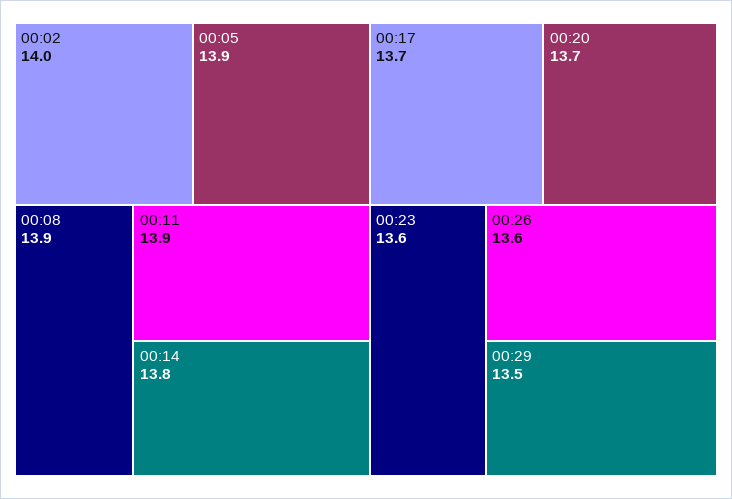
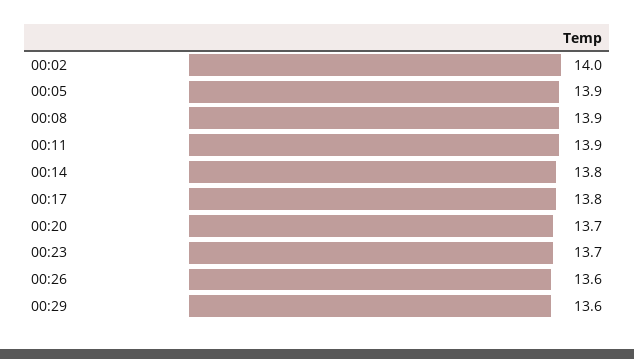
  {
    "00:02": 14,
    "00:05": 13.9,
    "00:08": 13.9,
    "00:11": 13.9,
    "00:14": 13.8,
-   "00:17": 13.7,
+   "00:17": 13.8,
    "00:20": 13.7,
-   "00:23": 13.6,
+   "00:23": 13.7,
    "00:26": 13.6,
-   "00:29": 13.5
+   "00:29": 13.6
  }

